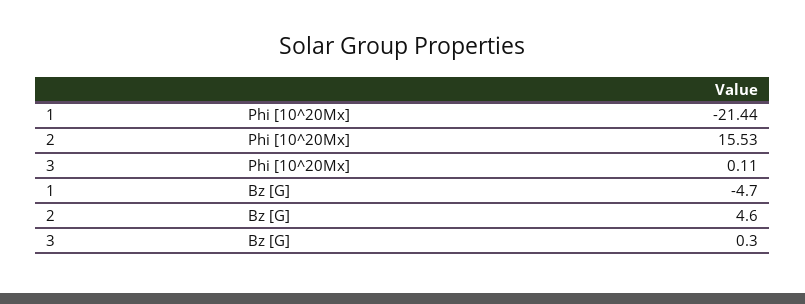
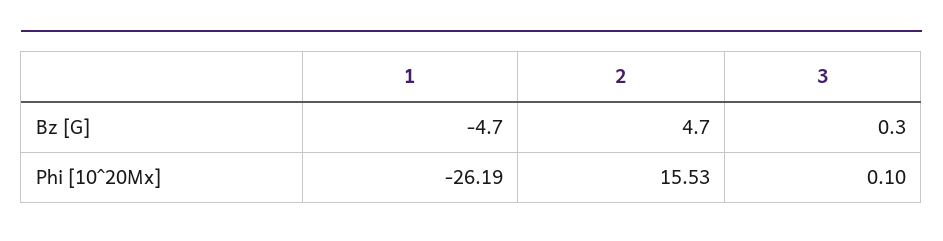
  {
    "1": {
-     "Phi [10^20Mx]": -21.44,
+     "Phi [10^20Mx]": -26.19,
      "Bz [G]": -4.7
    },
    "2": {
      "Phi [10^20Mx]": 15.53,
-     "Bz [G]": 4.6
+     "Bz [G]": 4.7
    },
    "3": {
-     "Phi [10^20Mx]": 0.11,
+     "Phi [10^20Mx]": 0.1,
      "Bz [G]": 0.3
    }
  }

